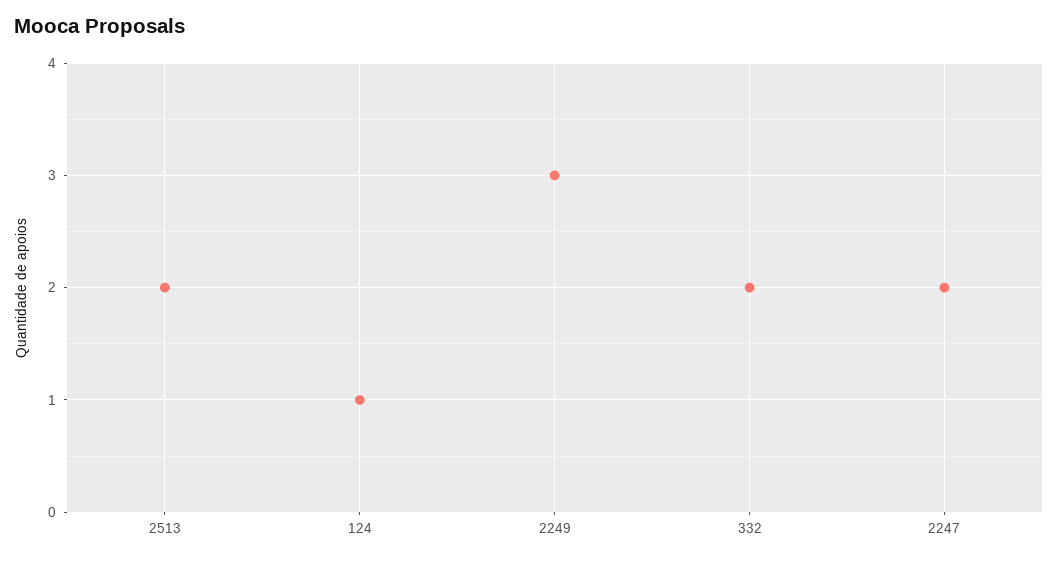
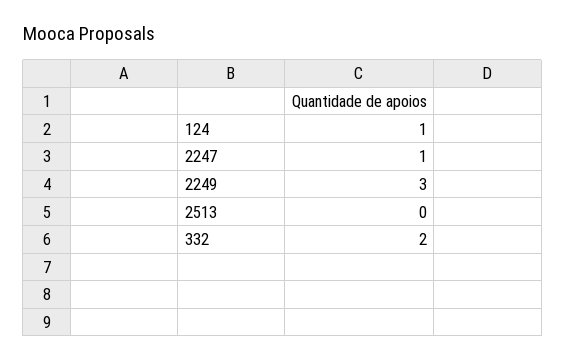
  {
-   "2513": 2,
+   "2513": 0,
    "124": 1,
    "2249": 3,
    "332": 2,
-   "2247": 2
+   "2247": 1
  }

